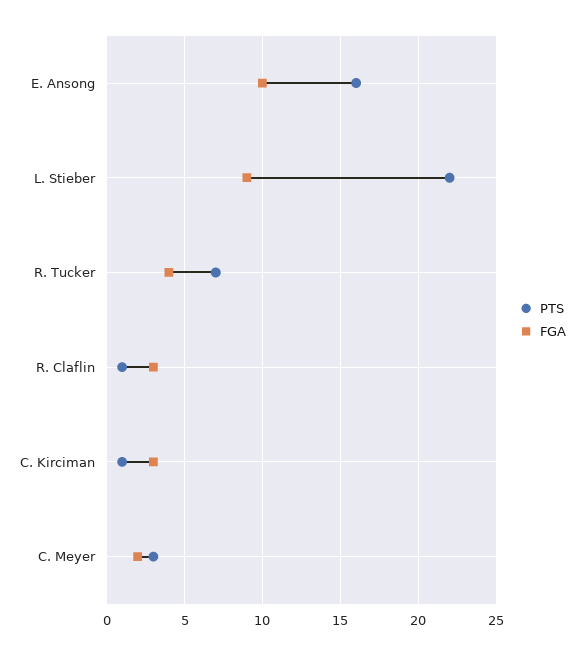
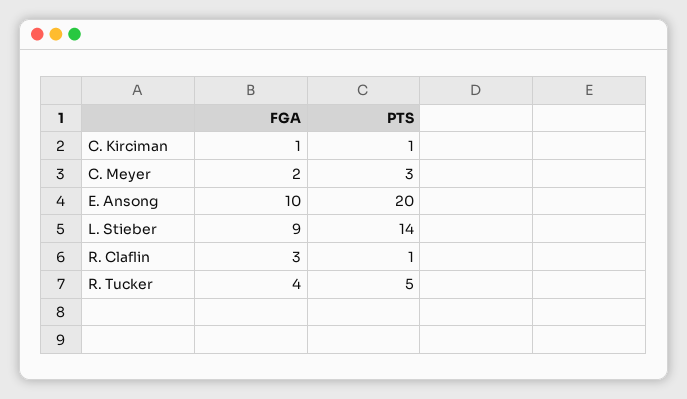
  {
    "PTS": {
-     "E. Ansong": 16,
+     "E. Ansong": 20,
-     "L. Stieber": 22,
+     "L. Stieber": 14,
-     "R. Tucker": 7,
+     "R. Tucker": 5,
      "R. Claflin": 1,
      "C. Kirciman": 1,
      "C. Meyer": 3
    },
    "FGA": {
      "E. Ansong": 10,
      "L. Stieber": 9,
      "R. Tucker": 4,
      "R. Claflin": 3,
-     "C. Kirciman": 3,
+     "C. Kirciman": 1,
      "C. Meyer": 2
    }
  }

